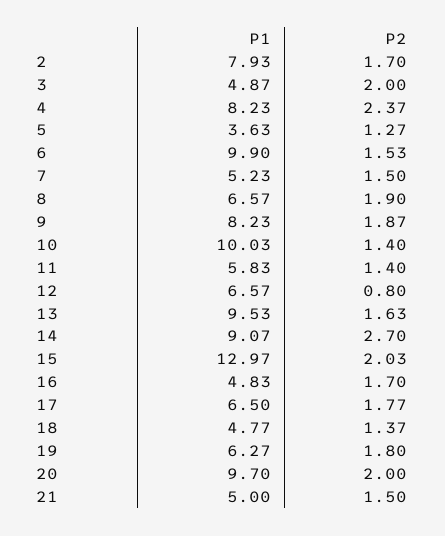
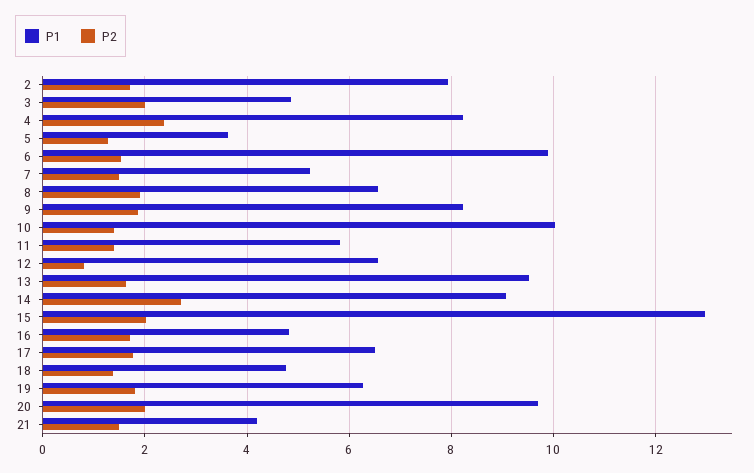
  {
    "P1": {
      "2": 7.93,
      "3": 4.87,
      "4": 8.23,
      "5": 3.63,
      "6": 9.9,
      "7": 5.23,
      "8": 6.57,
      "9": 8.23,
      "10": 10.03,
      "11": 5.83,
      "12": 6.57,
      "13": 9.53,
      "14": 9.07,
      "15": 12.97,
      "16": 4.83,
      "17": 6.5,
      "18": 4.77,
      "19": 6.27,
      "20": 9.7,
-     "21": 5
+     "21": 4.2
    },
    "P2": {
      "2": 1.7,
      "3": 2,
      "4": 2.37,
      "5": 1.27,
      "6": 1.53,
      "7": 1.5,
      "8": 1.9,
      "9": 1.87,
      "10": 1.4,
      "11": 1.4,
      "12": 0.8,
      "13": 1.63,
      "14": 2.7,
      "15": 2.03,
      "16": 1.7,
      "17": 1.77,
      "18": 1.37,
      "19": 1.8,
      "20": 2,
      "21": 1.5
    }
  }

